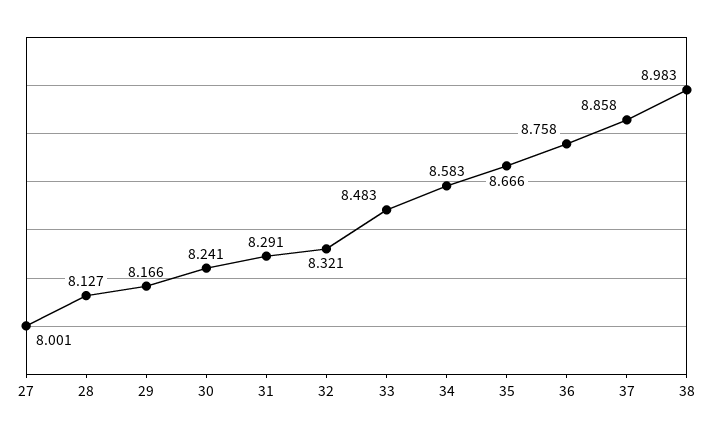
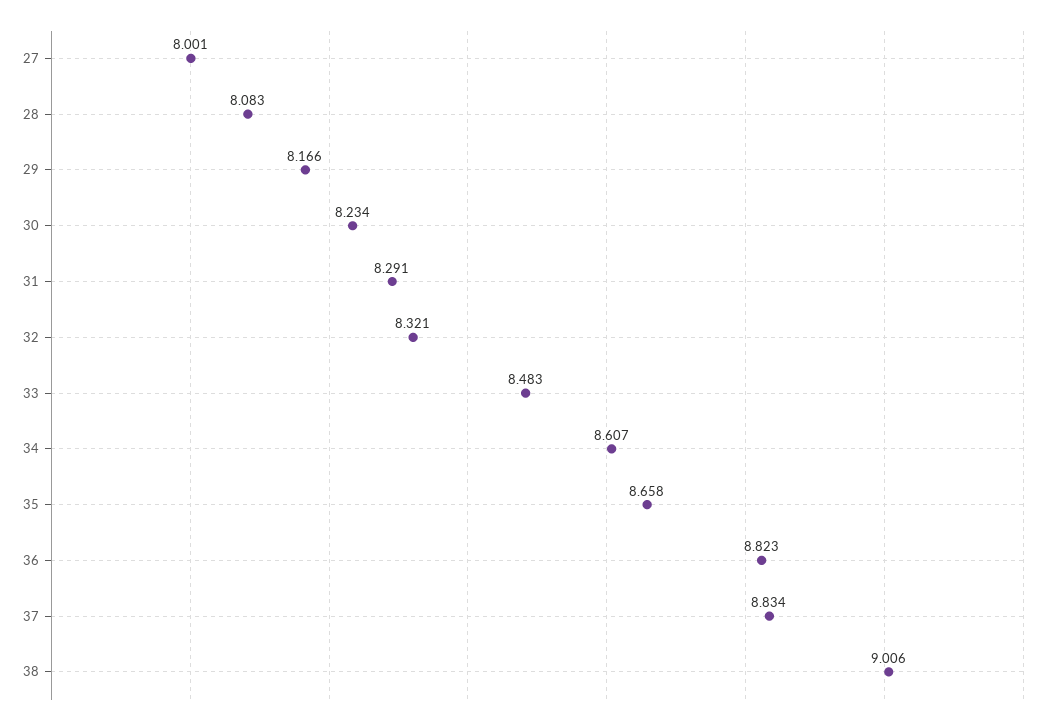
  {
    "27": 8.001,
-   "28": 8.127,
+   "28": 8.083,
    "29": 8.166,
-   "30": 8.241,
+   "30": 8.234,
    "31": 8.291,
    "32": 8.321,
    "33": 8.483,
-   "34": 8.583,
+   "34": 8.607,
-   "35": 8.666,
+   "35": 8.658,
-   "36": 8.758,
+   "36": 8.823,
-   "37": 8.858,
+   "37": 8.834,
-   "38": 8.983
+   "38": 9.006
  }

